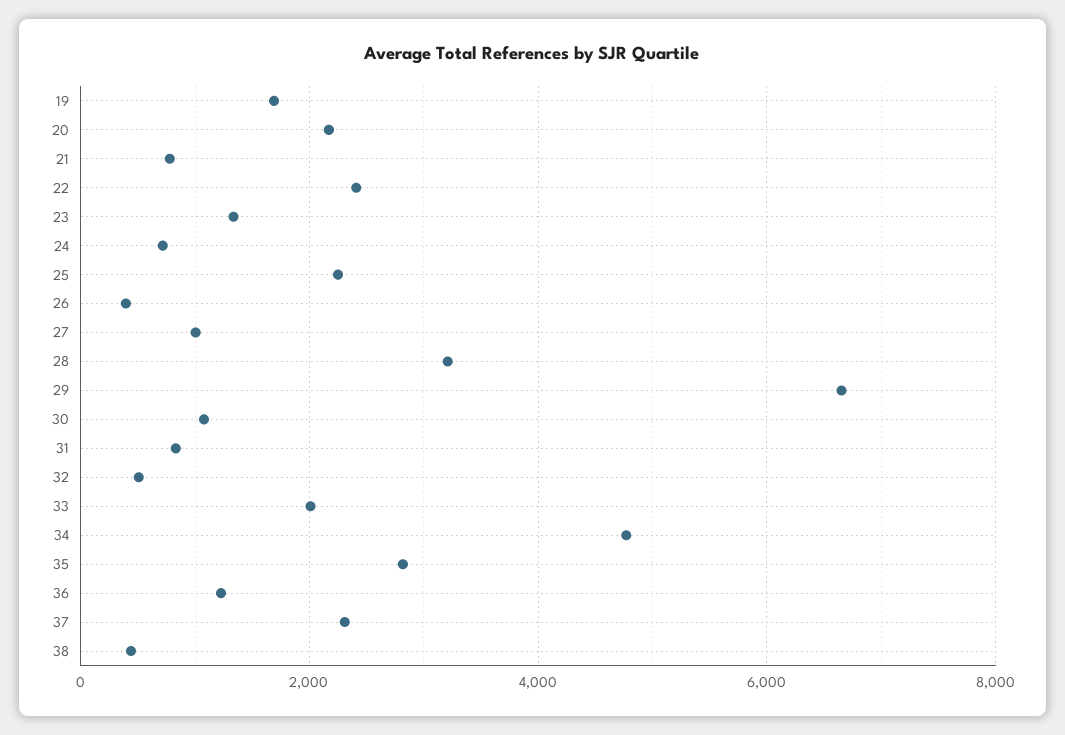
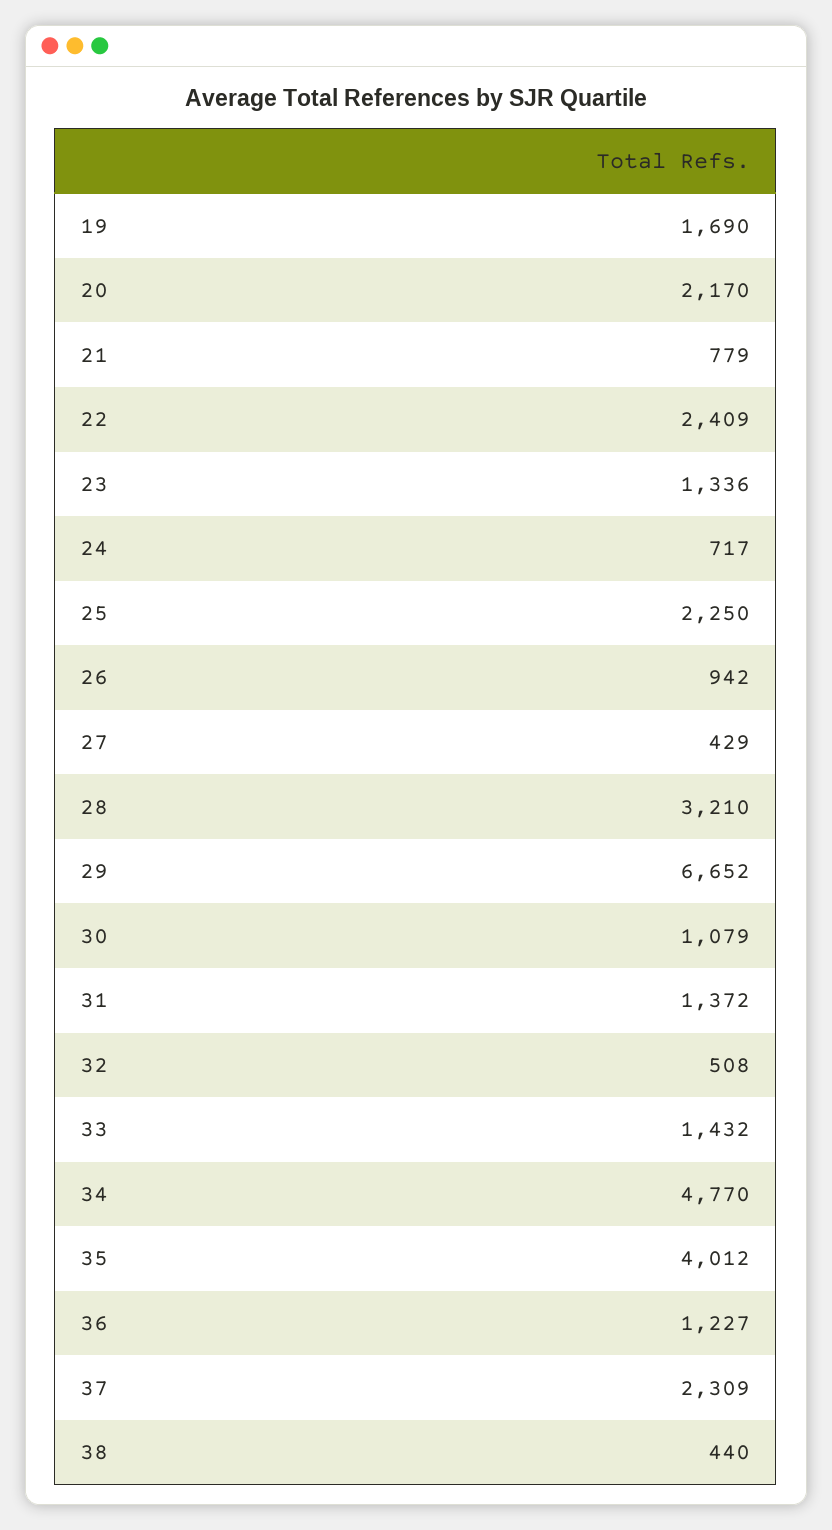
  {
    "19": 1690,
    "20": 2170,
    "21": 779,
    "22": 2409,
    "23": 1336,
    "24": 717,
    "25": 2250,
-   "26": 400,
+   "26": 942,
-   "27": 1000,
+   "27": 429,
    "28": 3210,
    "29": 6652,
    "30": 1079,
-   "31": 800,
+   "31": 1372,
    "32": 508,
-   "33": 2000,
+   "33": 1432,
    "34": 4770,
-   "35": 2800,
+   "35": 4012,
    "36": 1227,
    "37": 2309,
    "38": 440
  }

